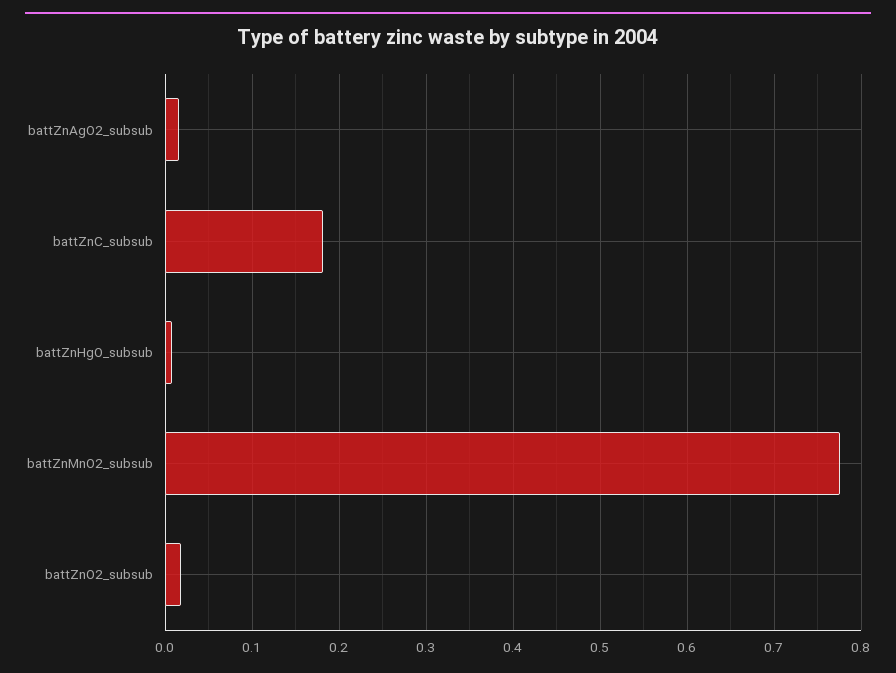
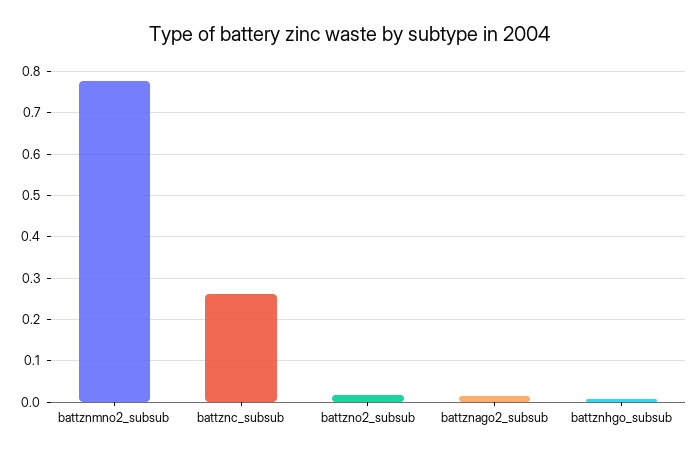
  {
    "battZnAgO2_subsub": 0.02,
-   "battZnC_subsub": 0.18,
+   "battZnC_subsub": 0.26,
    "battZnHgO_subsub": 0.01,
    "battZnMnO2_subsub": 0.78,
    "battZnO2_subsub": 0.02
  }

